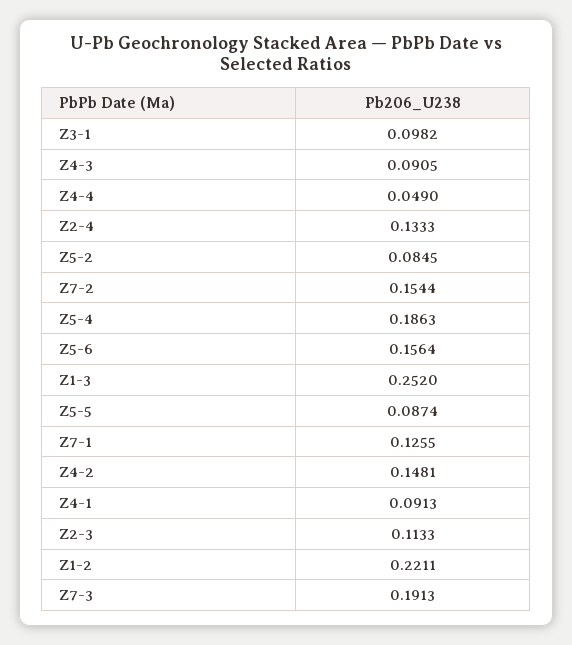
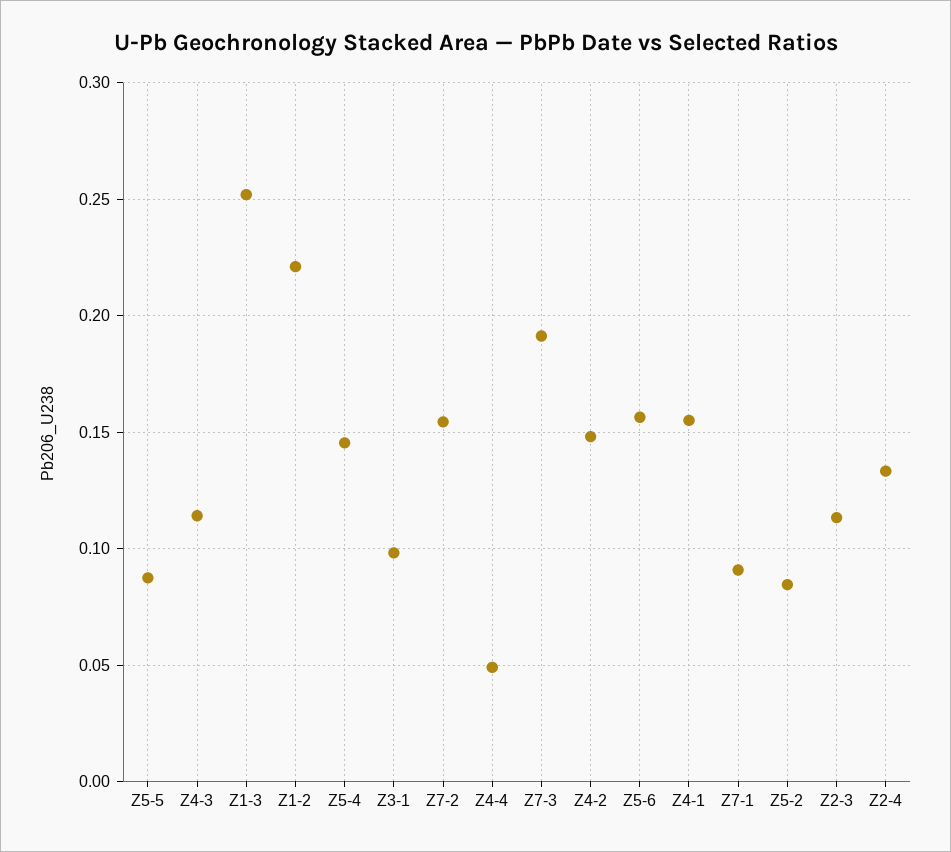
  {
    "Z3-1": 0.0982,
-   "Z4-3": 0.0905,
+   "Z4-3": 0.115,
    "Z4-4": 0.049,
    "Z2-4": 0.1333,
    "Z5-2": 0.0845,
    "Z7-2": 0.1544,
-   "Z5-4": 0.1863,
+   "Z5-4": 0.145,
    "Z5-6": 0.1564,
    "Z1-3": 0.252,
    "Z5-5": 0.0874,
-   "Z7-1": 0.1255,
+   "Z7-1": 0.09,
    "Z4-2": 0.1481,
-   "Z4-1": 0.0913,
+   "Z4-1": 0.155,
    "Z2-3": 0.1133,
    "Z1-2": 0.2211,
    "Z7-3": 0.1913
  }

